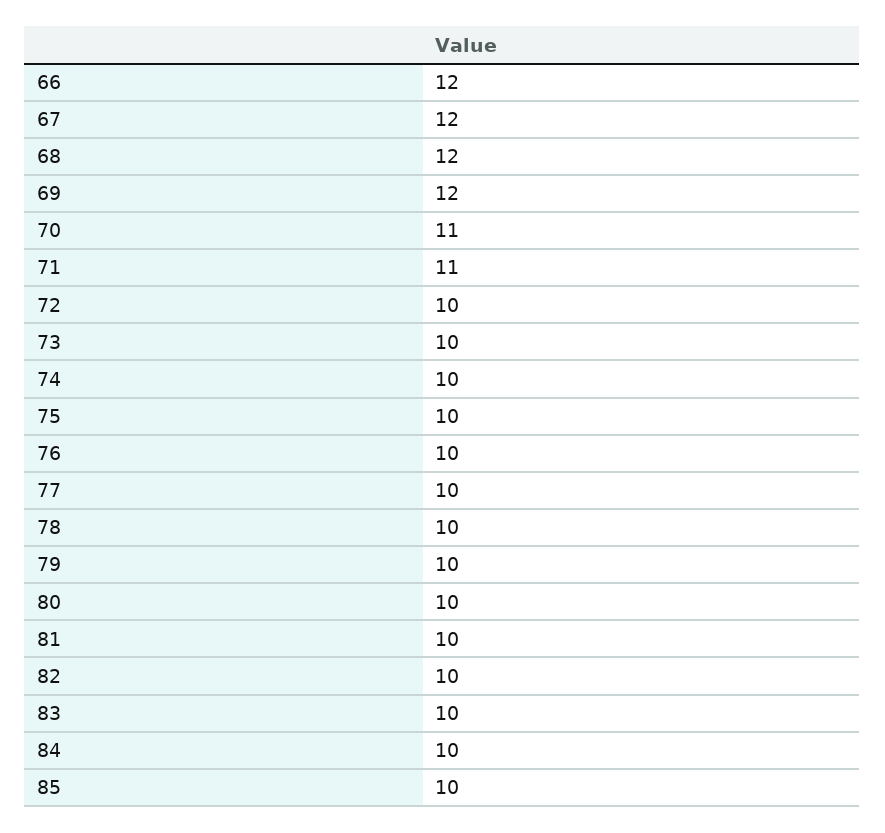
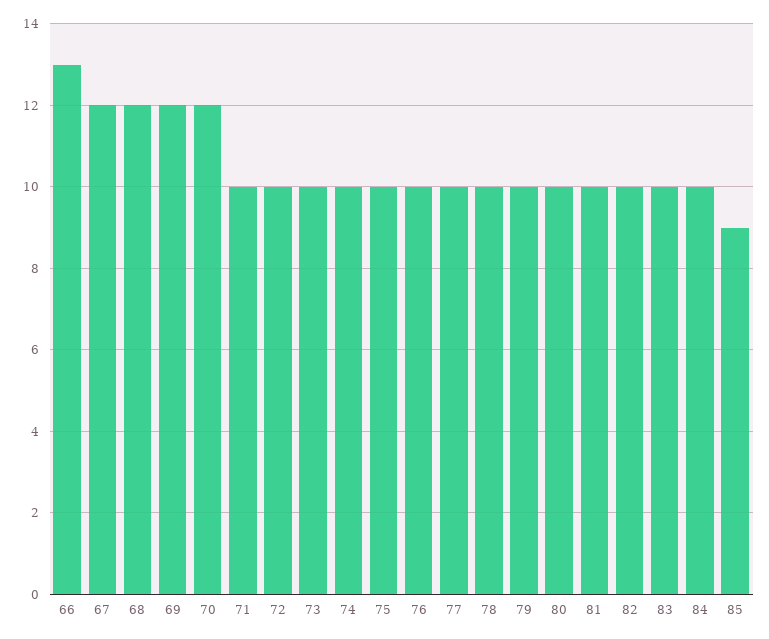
  {
-   "66": 12,
+   "66": 13,
    "67": 12,
    "68": 12,
    "69": 12,
-   "70": 11,
+   "70": 12,
-   "71": 11,
+   "71": 10,
    "72": 10,
    "73": 10,
    "74": 10,
    "75": 10,
    "76": 10,
    "77": 10,
    "78": 10,
    "79": 10,
    "80": 10,
    "81": 10,
    "82": 10,
    "83": 10,
    "84": 10,
-   "85": 10
+   "85": 9
  }

